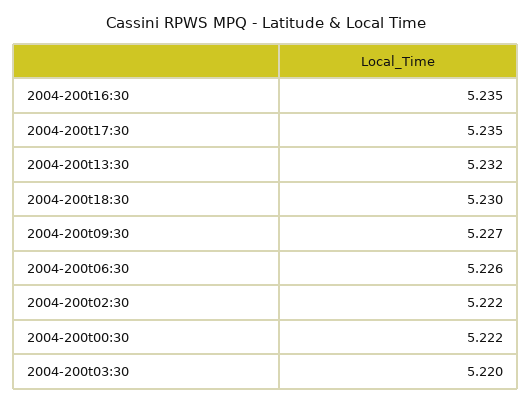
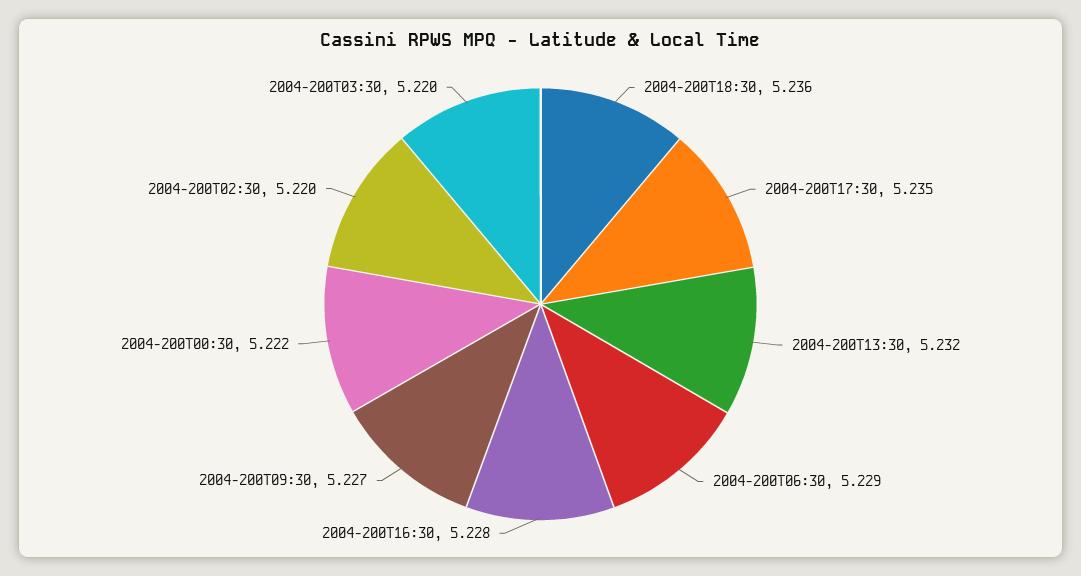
  {
-   "2004-200t16:30": 5.235,
+   "2004-200t16:30": 5.228,
    "2004-200t17:30": 5.235,
    "2004-200t13:30": 5.232,
-   "2004-200t18:30": 5.23,
+   "2004-200t18:30": 5.236,
    "2004-200t09:30": 5.227,
-   "2004-200t06:30": 5.226,
+   "2004-200t06:30": 5.229,
-   "2004-200t02:30": 5.222,
+   "2004-200t02:30": 5.22,
    "2004-200t00:30": 5.222,
    "2004-200t03:30": 5.22
  }

